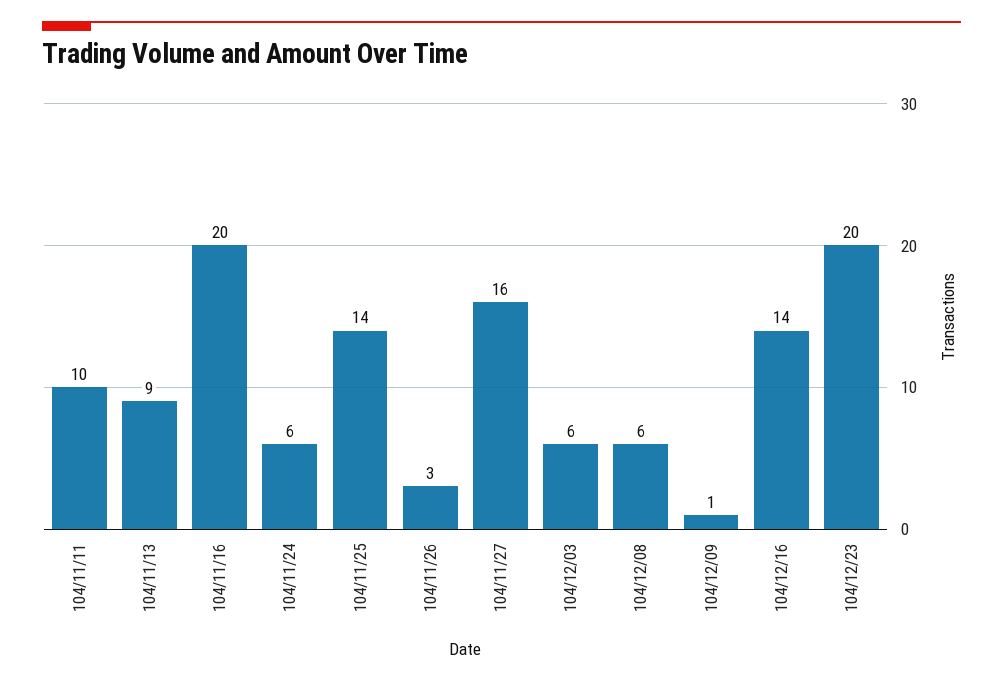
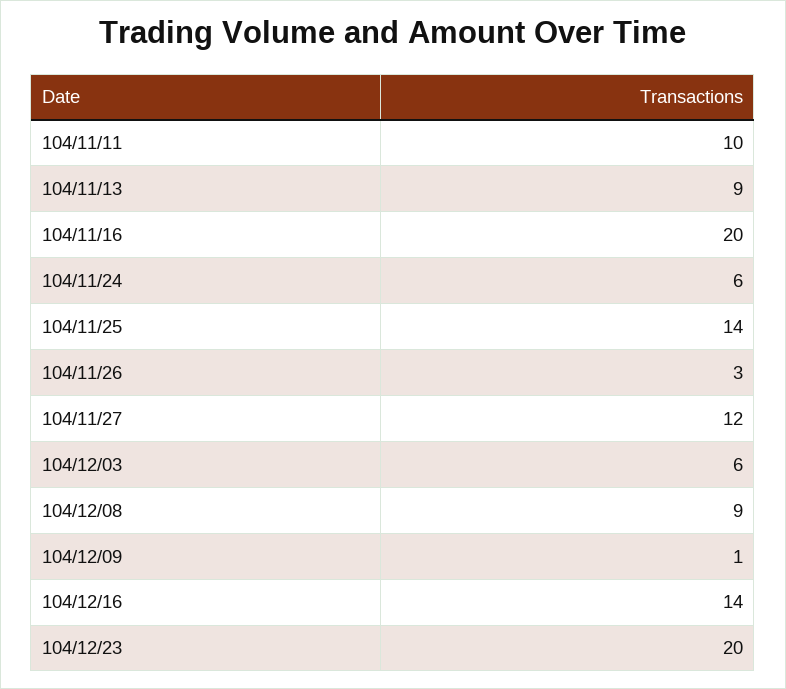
  {
    "104/11/11": 10,
    "104/11/13": 9,
    "104/11/16": 20,
    "104/11/24": 6,
    "104/11/25": 14,
    "104/11/26": 3,
-   "104/11/27": 16,
+   "104/11/27": 12,
    "104/12/03": 6,
-   "104/12/08": 6,
+   "104/12/08": 9,
    "104/12/09": 1,
    "104/12/16": 14,
    "104/12/23": 20
  }

